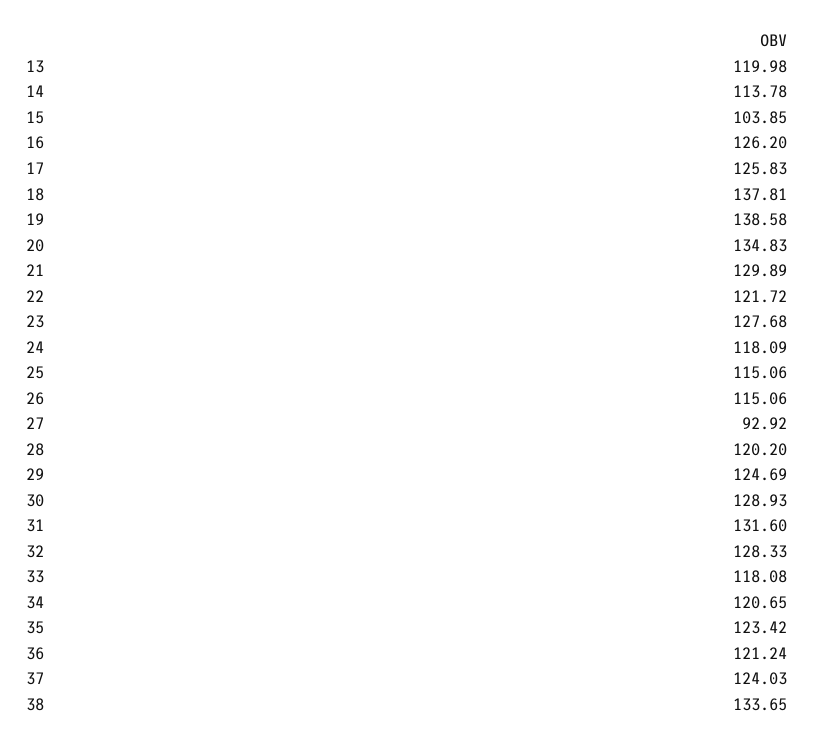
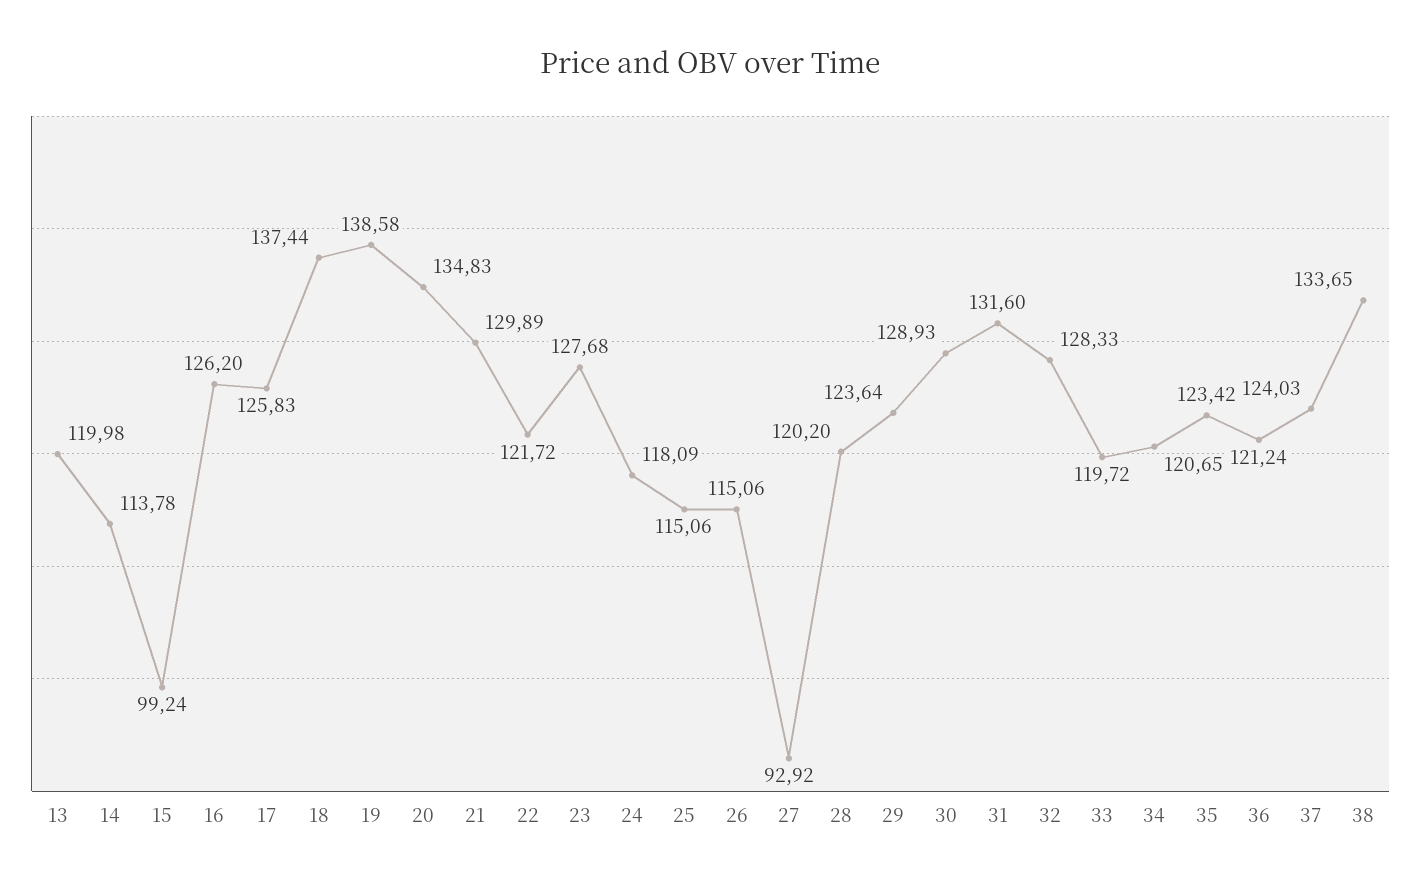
  {
    "13": 119.98,
    "14": 113.78,
-   "15": 103.85,
+   "15": 99.24,
    "16": 126.2,
    "17": 125.83,
-   "18": 137.81,
+   "18": 137.44,
    "19": 138.58,
    "20": 134.83,
    "21": 129.89,
    "22": 121.72,
    "23": 127.68,
    "24": 118.09,
    "25": 115.06,
    "26": 115.06,
    "27": 92.92,
    "28": 120.2,
-   "29": 124.69,
+   "29": 123.64,
    "30": 128.93,
    "31": 131.6,
    "32": 128.33,
-   "33": 118.08,
+   "33": 119.72,
    "34": 120.65,
    "35": 123.42,
    "36": 121.24,
    "37": 124.03,
    "38": 133.65
  }

